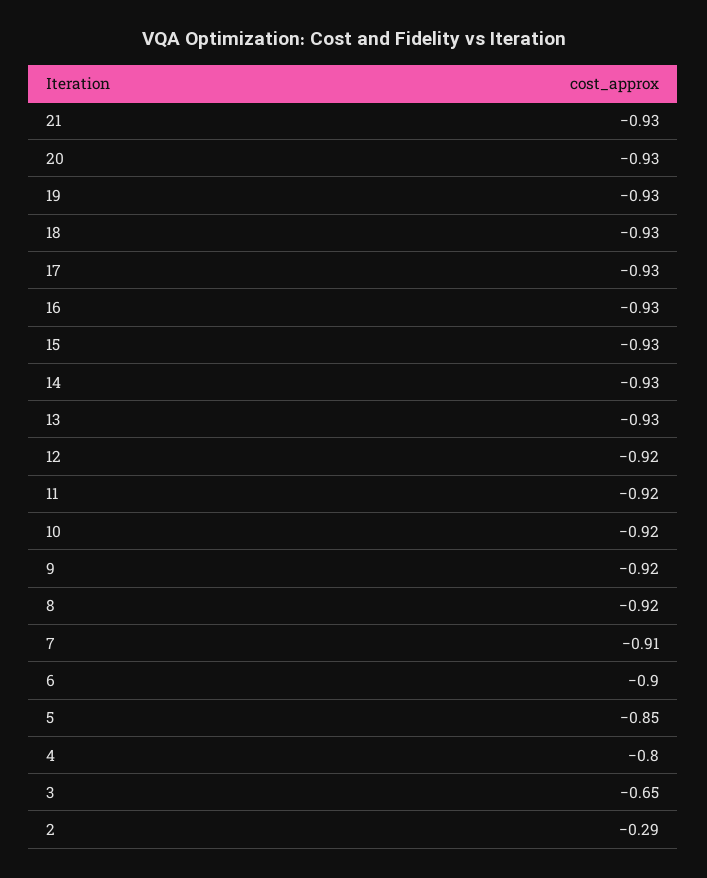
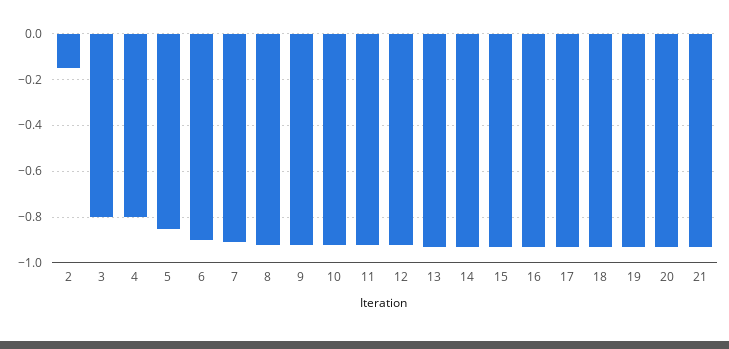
  {
    "21": -0.93,
    "20": -0.93,
    "19": -0.93,
    "18": -0.93,
    "17": -0.93,
    "16": -0.93,
    "15": -0.93,
    "14": -0.93,
    "13": -0.93,
    "12": -0.92,
    "11": -0.92,
    "10": -0.92,
    "9": -0.92,
    "8": -0.92,
    "7": -0.91,
    "6": -0.9,
    "5": -0.85,
    "4": -0.8,
-   "3": -0.65,
+   "3": -0.8,
-   "2": -0.29
+   "2": -0.15
  }

